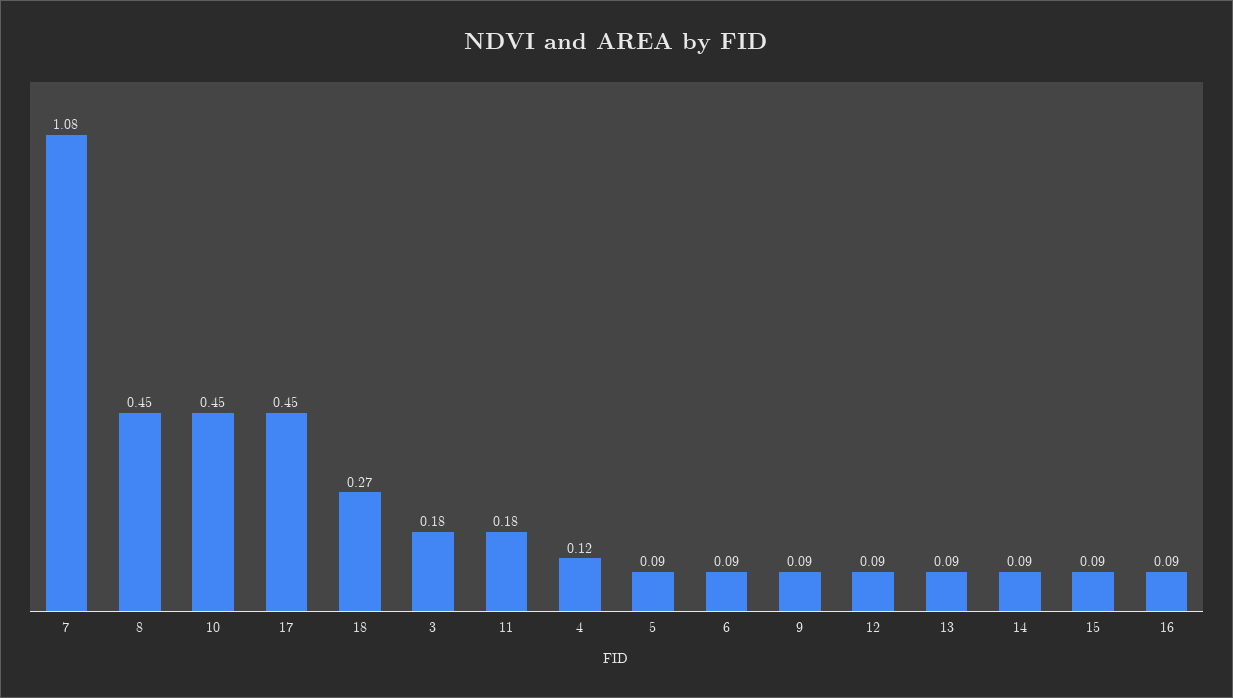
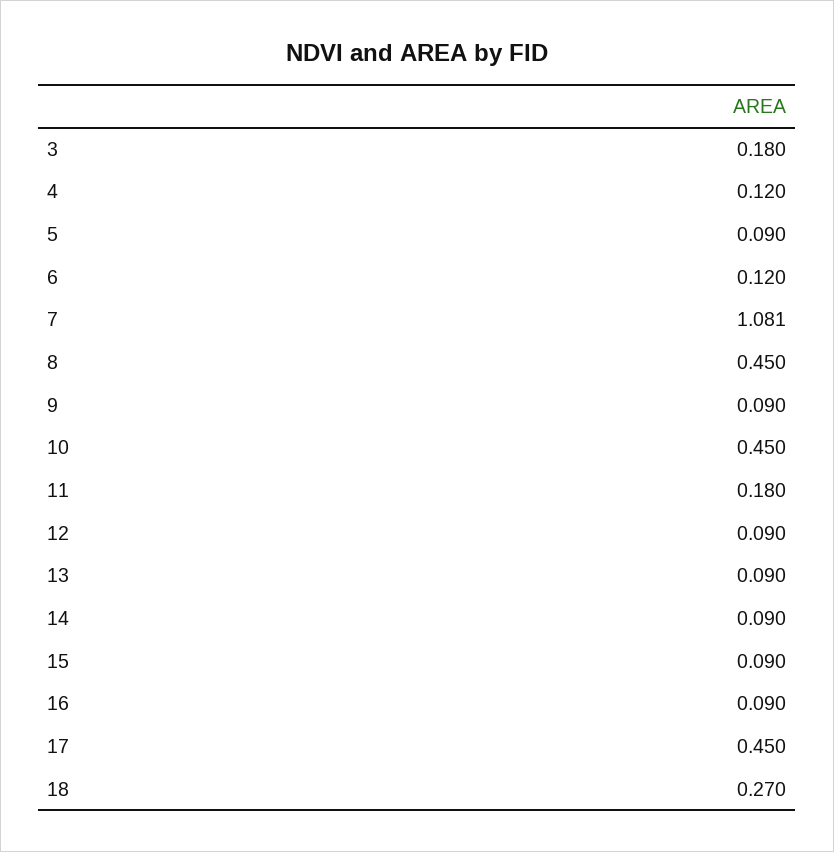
  {
    "7": 1.081,
    "8": 0.45,
    "10": 0.45,
    "17": 0.45,
    "18": 0.27,
    "3": 0.18,
    "11": 0.18,
    "4": 0.12,
    "5": 0.09,
-   "6": 0.09,
+   "6": 0.12,
    "9": 0.09,
    "12": 0.09,
    "13": 0.09,
    "14": 0.09,
    "15": 0.09,
    "16": 0.09
  }

